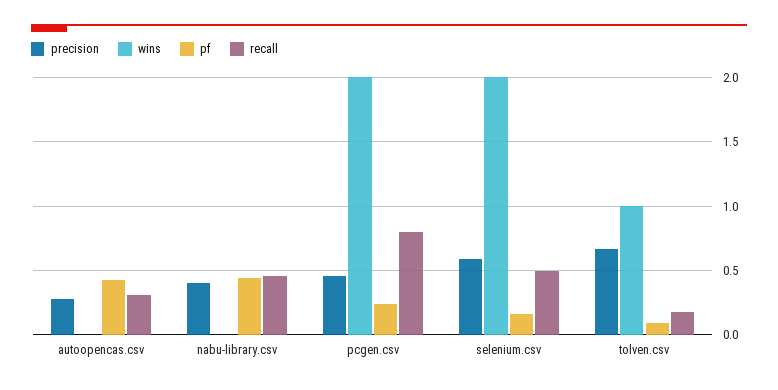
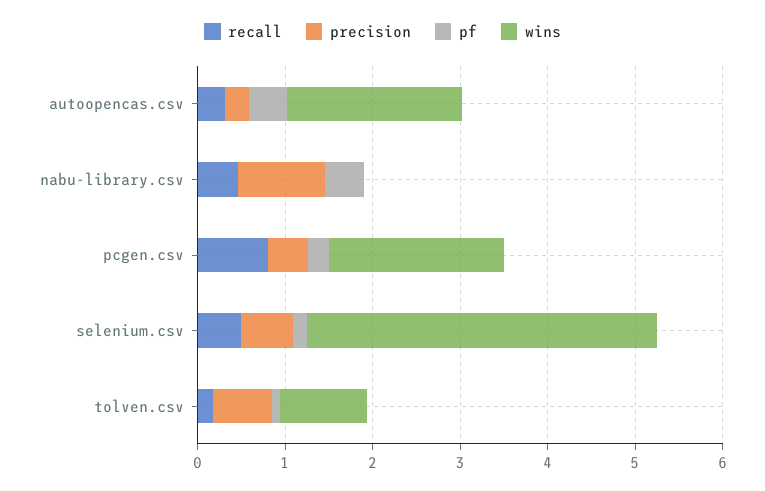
  {
    "precision": {
      "autoopencas.csv": 0.3,
-     "nabu-library.csv": 0.4,
+     "nabu-library.csv": 1,
      "pcgen.csv": 0.45,
      "selenium.csv": 0.6,
      "tolven.csv": 0.65
    },
    "wins": {
-     "autoopencas.csv": 0,
+     "autoopencas.csv": 2,
      "nabu-library.csv": 0,
      "pcgen.csv": 2,
-     "selenium.csv": 2,
+     "selenium.csv": 4,
      "tolven.csv": 1
    },
    "pf": {
      "autoopencas.csv": 0.45,
      "nabu-library.csv": 0.45,
      "pcgen.csv": 0.25,
      "selenium.csv": 0.15,
      "tolven.csv": 0.1
    },
    "recall": {
      "autoopencas.csv": 0.3,
      "nabu-library.csv": 0.45,
      "pcgen.csv": 0.8,
      "selenium.csv": 0.5,
      "tolven.csv": 0.2
    }
  }

